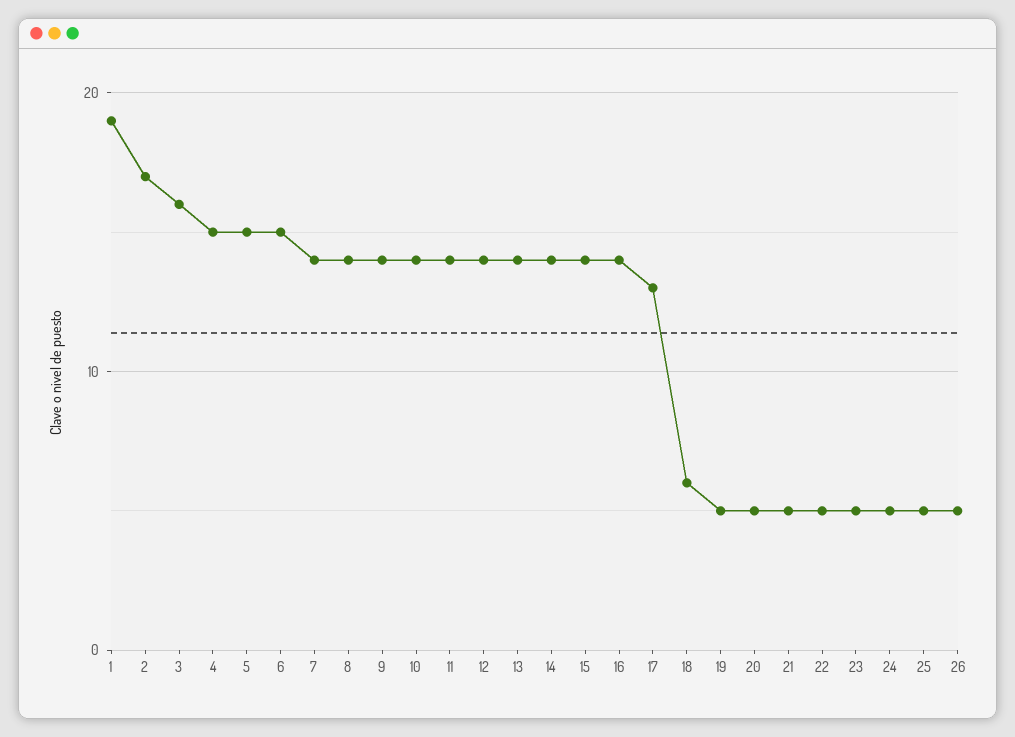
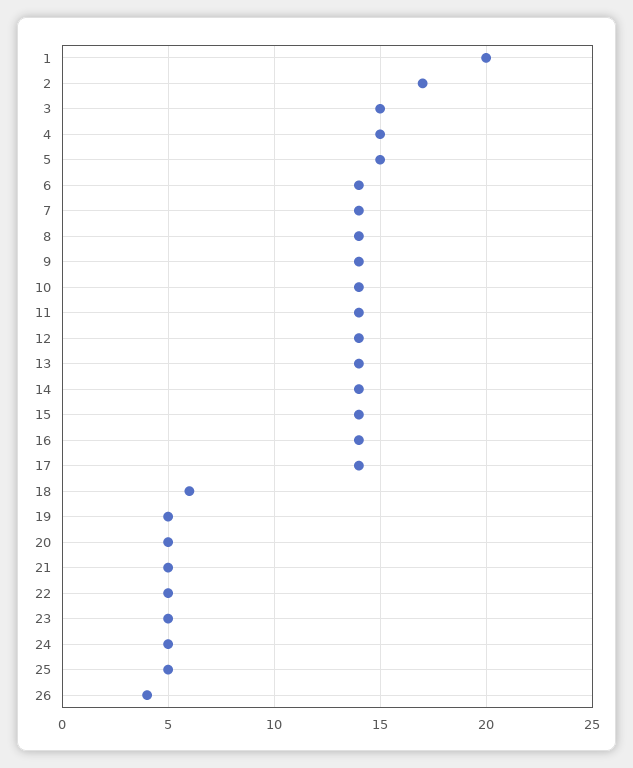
  {
-   "1": 19,
+   "1": 20,
    "2": 17,
-   "3": 16,
+   "3": 15,
    "4": 15,
    "5": 15,
-   "6": 15,
+   "6": 14,
    "7": 14,
    "8": 14,
    "9": 14,
    "10": 14,
    "11": 14,
    "12": 14,
    "13": 14,
    "14": 14,
    "15": 14,
    "16": 14,
-   "17": 13,
+   "17": 14,
    "18": 6,
    "19": 5,
    "20": 5,
    "21": 5,
    "22": 5,
    "23": 5,
    "24": 5,
    "25": 5,
-   "26": 5
+   "26": 4
  }

